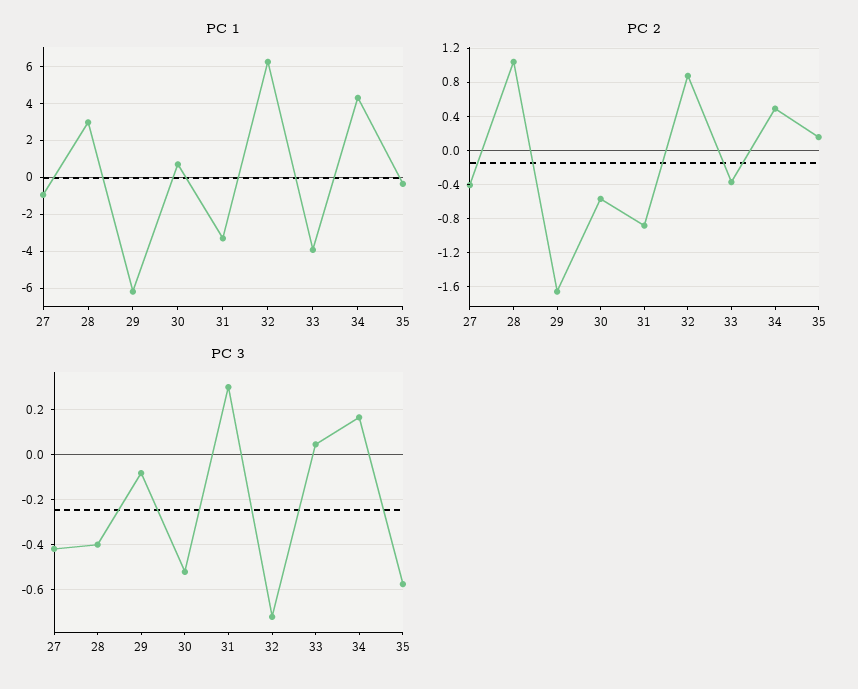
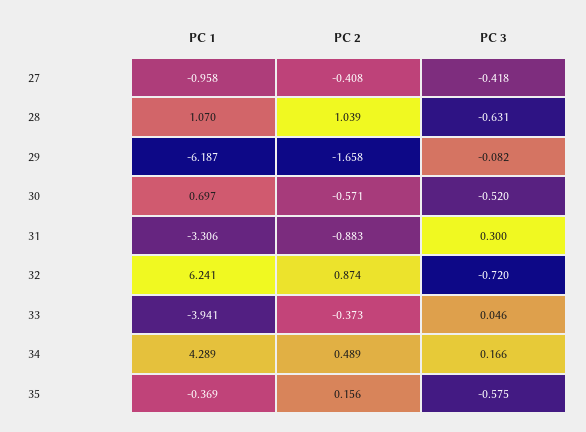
  {
    "PC 1": {
      "27": -0.958,
-     "28": 3,
+     "28": 1.07,
      "29": -6.187,
      "30": 0.697,
      "31": -3.306,
      "32": 6.241,
      "33": -3.941,
      "34": 4.289,
      "35": -0.369
    },
    "PC 2": {
      "27": -0.408,
      "28": 1.039,
      "29": -1.658,
      "30": -0.571,
      "31": -0.883,
      "32": 0.874,
      "33": -0.373,
      "34": 0.489,
      "35": 0.156
    },
    "PC 3": {
      "27": -0.418,
-     "28": -0.4,
+     "28": -0.631,
      "29": -0.082,
      "30": -0.52,
      "31": 0.3,
      "32": -0.72,
      "33": 0.046,
      "34": 0.166,
      "35": -0.575
    }
  }

